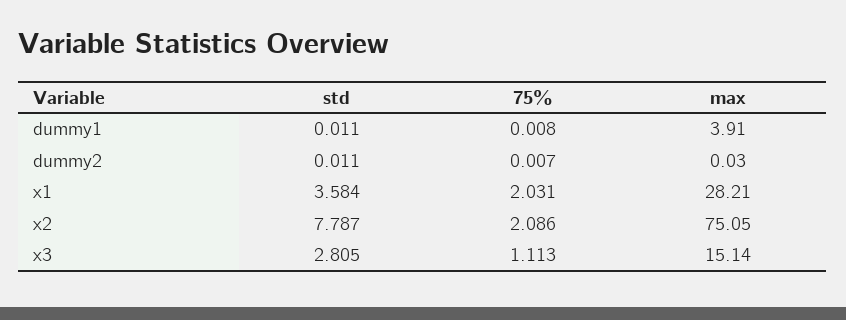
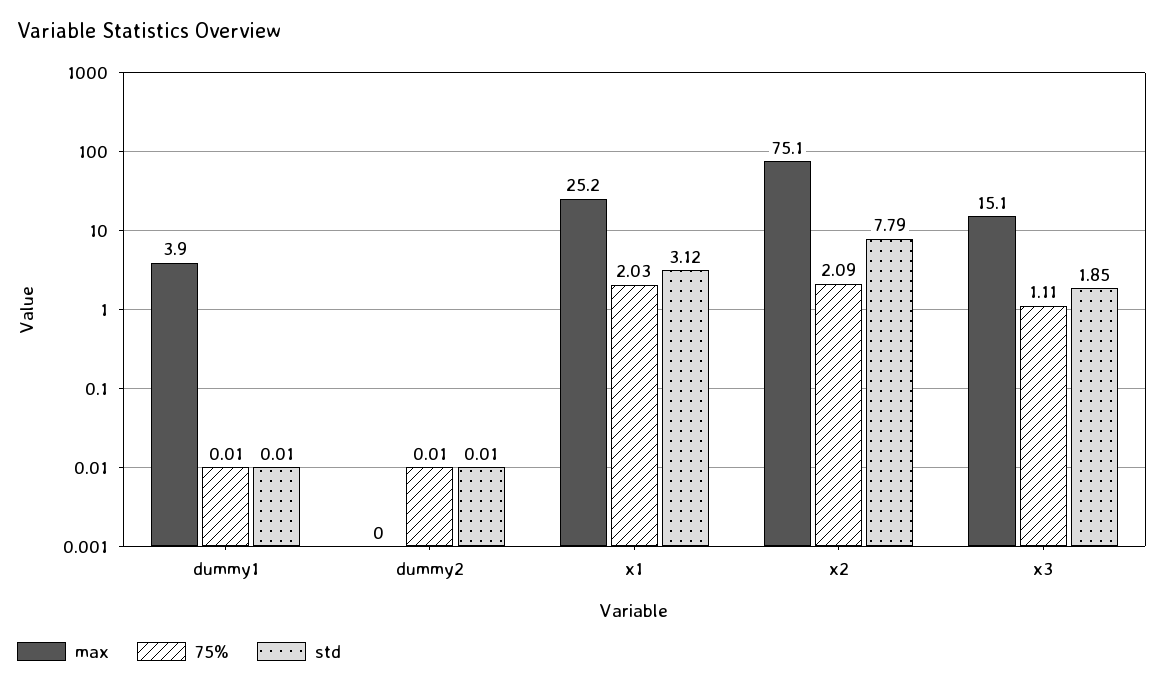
  {
    "std": {
      "dummy1": 0.011,
      "dummy2": 0.011,
-     "x1": 3.584,
+     "x1": 3.12,
      "x2": 7.787,
-     "x3": 2.805
+     "x3": 1.85
    },
    "75%": {
      "dummy1": 0.008,
      "dummy2": 0.007,
      "x1": 2.031,
      "x2": 2.086,
      "x3": 1.113
    },
    "max": {
      "dummy1": 3.91,
      "dummy2": 0.03,
-     "x1": 28.21,
+     "x1": 25.2,
      "x2": 75.05,
      "x3": 15.14
    }
  }

